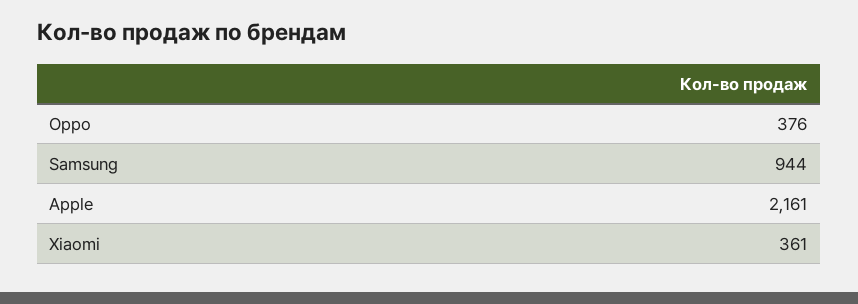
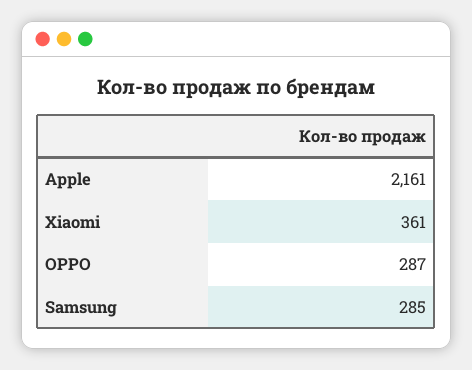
  {
-   "Oppo": 376,
+   "Oppo": 287,
-   "Samsung": 944,
+   "Samsung": 285,
    "Apple": 2161,
    "Xiaomi": 361
  }

